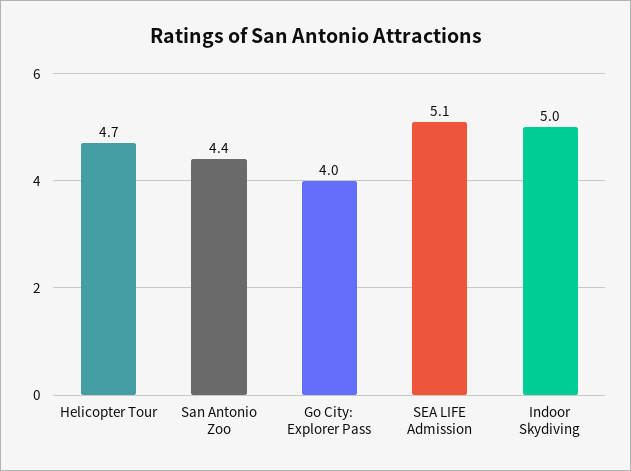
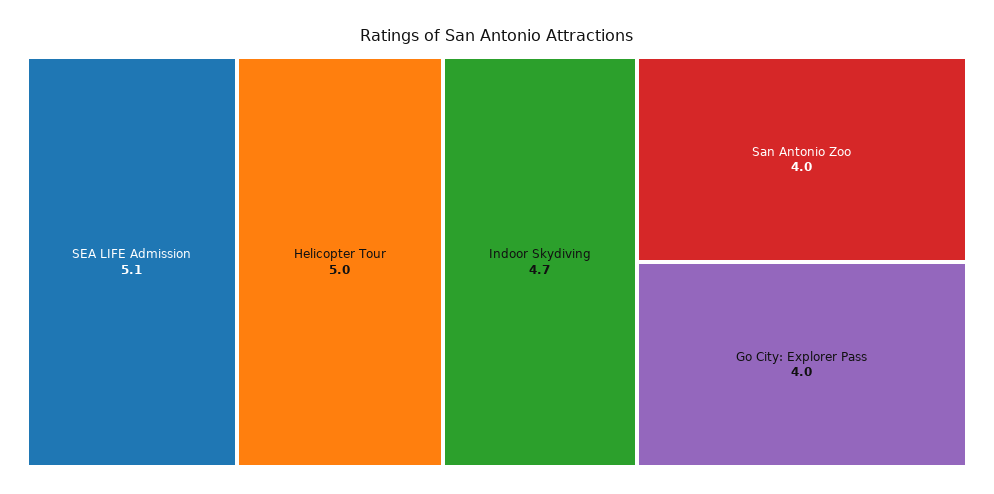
  {
-   "Helicopter Tour": 4.7,
+   "Helicopter Tour": 5,
-   "San Antonio Zoo": 4.4,
+   "San Antonio Zoo": 4,
    "Go City: Explorer Pass": 4,
    "SEA LIFE Admission": 5.1,
-   "Indoor Skydiving": 5
+   "Indoor Skydiving": 4.7
  }

